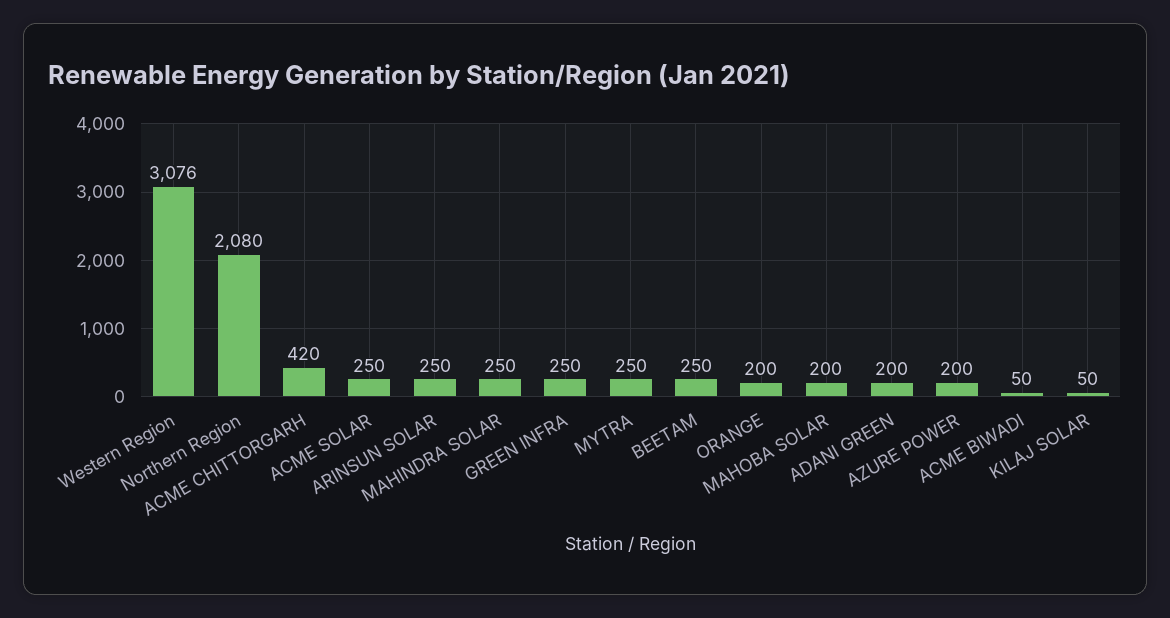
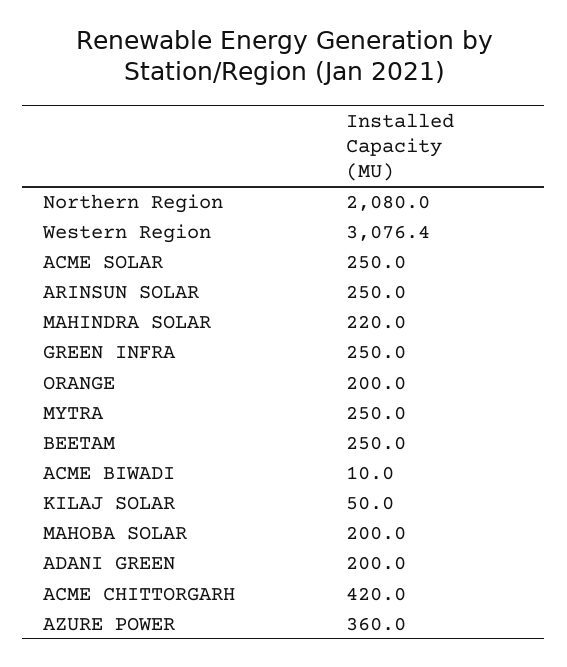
  {
    "Western Region": 3076.4,
    "Northern Region": 2080,
    "ACME CHITTORGARH": 420,
    "ACME SOLAR": 250,
    "ARINSUN SOLAR": 250,
-   "MAHINDRA SOLAR": 250,
+   "MAHINDRA SOLAR": 220,
    "GREEN INFRA": 250,
    "MYTRA": 250,
    "BEETAM": 250,
    "ORANGE": 200,
    "MAHOBA SOLAR": 200,
    "ADANI GREEN": 200,
-   "AZURE POWER": 200,
+   "AZURE POWER": 360,
-   "ACME BIWADI": 50,
+   "ACME BIWADI": 10,
    "KILAJ SOLAR": 50
  }

